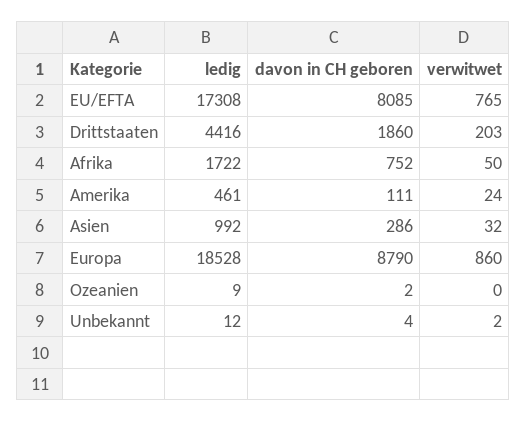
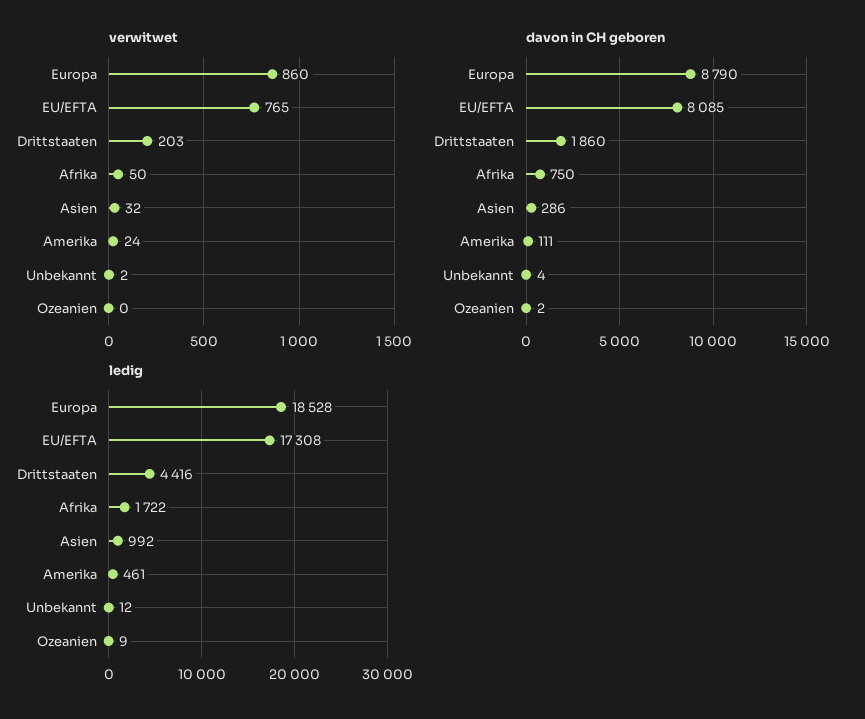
  {
    "ledig": {
      "EU/EFTA": 17308,
      "Drittstaaten": 4416,
      "Afrika": 1722,
      "Amerika": 461,
      "Asien": 992,
      "Europa": 18528,
      "Ozeanien": 9,
      "Unbekannt": 12
    },
    "davon in CH geboren": {
      "EU/EFTA": 8085,
      "Drittstaaten": 1860,
-     "Afrika": 752,
+     "Afrika": 750,
      "Amerika": 111,
      "Asien": 286,
      "Europa": 8790,
      "Ozeanien": 2,
      "Unbekannt": 4
    },
    "verwitwet": {
      "EU/EFTA": 765,
      "Drittstaaten": 203,
      "Afrika": 50,
      "Amerika": 24,
      "Asien": 32,
      "Europa": 860,
      "Ozeanien": 0,
      "Unbekannt": 2
    }
  }

